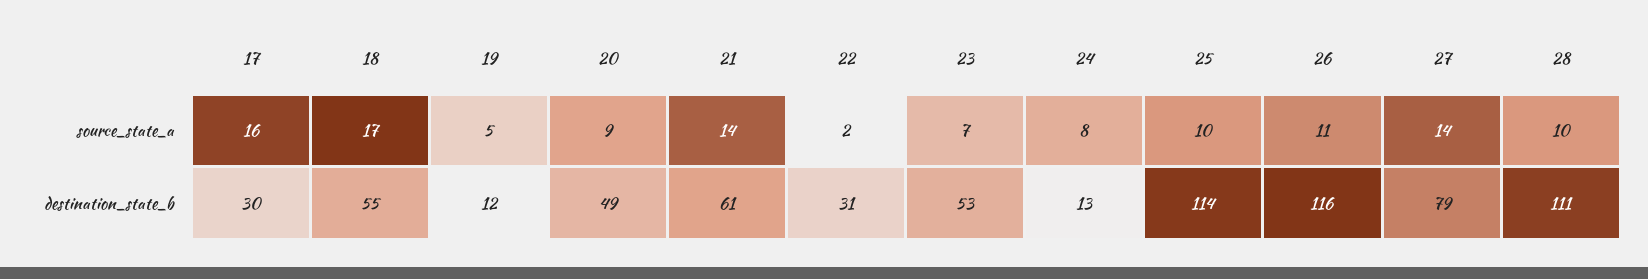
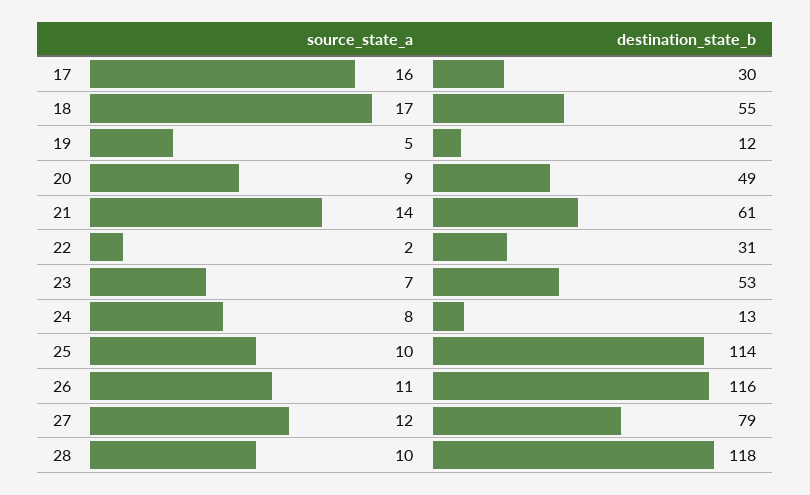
  {
    "17": {
      "source_state_a": 16,
      "destination_state_b": 30
    },
    "18": {
      "source_state_a": 17,
      "destination_state_b": 55
    },
    "19": {
      "source_state_a": 5,
      "destination_state_b": 12
    },
    "20": {
      "source_state_a": 9,
      "destination_state_b": 49
    },
    "21": {
      "source_state_a": 14,
      "destination_state_b": 61
    },
    "22": {
      "source_state_a": 2,
      "destination_state_b": 31
    },
    "23": {
      "source_state_a": 7,
      "destination_state_b": 53
    },
    "24": {
      "source_state_a": 8,
      "destination_state_b": 13
    },
    "25": {
      "source_state_a": 10,
      "destination_state_b": 114
    },
    "26": {
      "source_state_a": 11,
      "destination_state_b": 116
    },
    "27": {
-     "source_state_a": 14,
+     "source_state_a": 12,
      "destination_state_b": 79
    },
    "28": {
      "source_state_a": 10,
-     "destination_state_b": 111
+     "destination_state_b": 118
    }
  }

